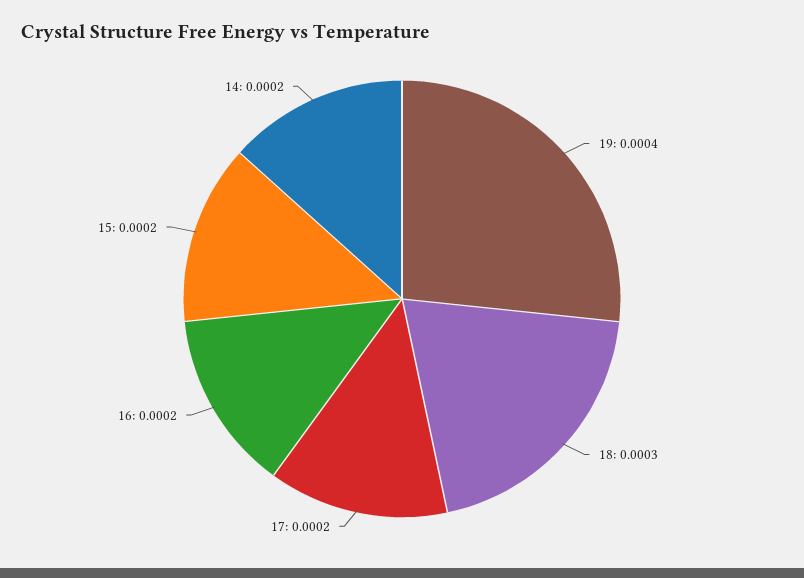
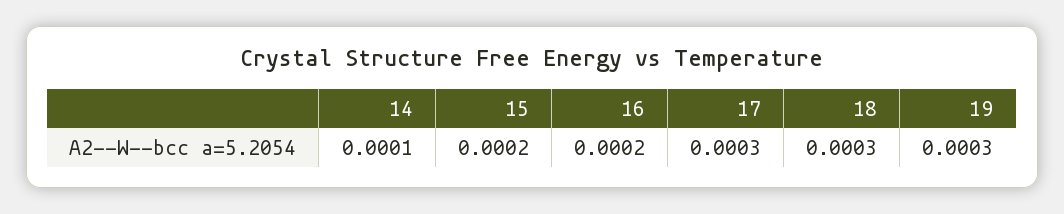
  {
-   "19": 0.0004,
+   "19": 0.0003,
    "18": 0.0003,
-   "17": 0.0002,
+   "17": 0.0003,
    "16": 0.0002,
    "15": 0.0002,
-   "14": 0.0002
+   "14": 0.0001
  }

